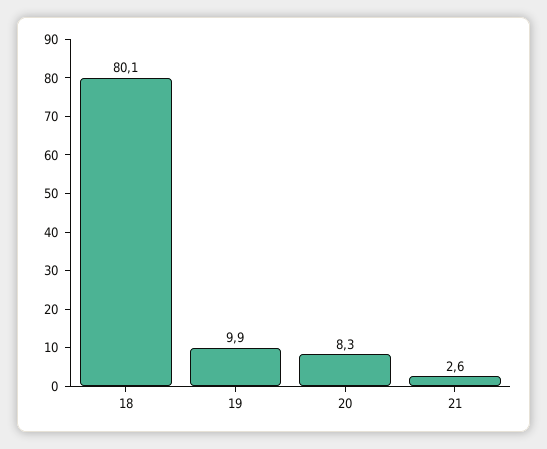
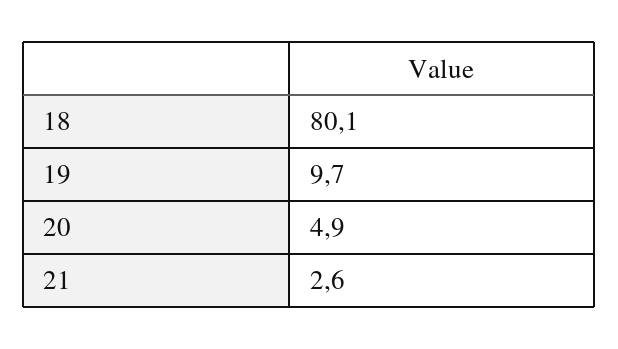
  {
    "18": 80.1,
-   "19": 9.9,
+   "19": 9.7,
-   "20": 8.3,
+   "20": 4.9,
    "21": 2.6
  }

